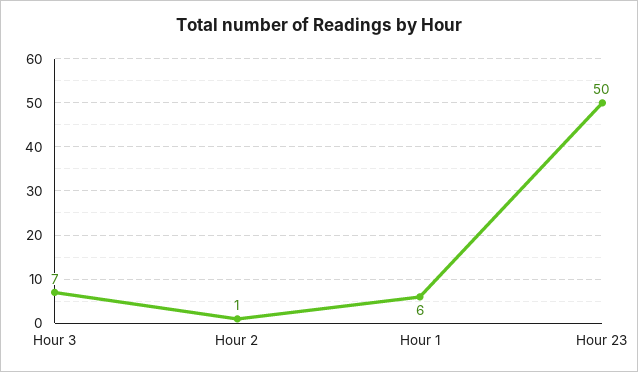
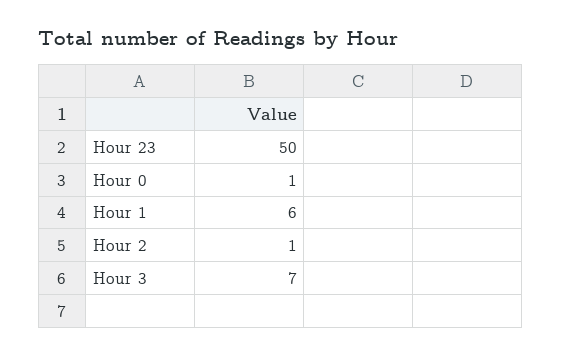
  {
    "Hour 3": 7,
    "Hour 2": 1,
    "Hour 1": 6,
-   "Hour 23": 50
+   "Hour 23": 50,
+   "Hour 0": 1
  }

